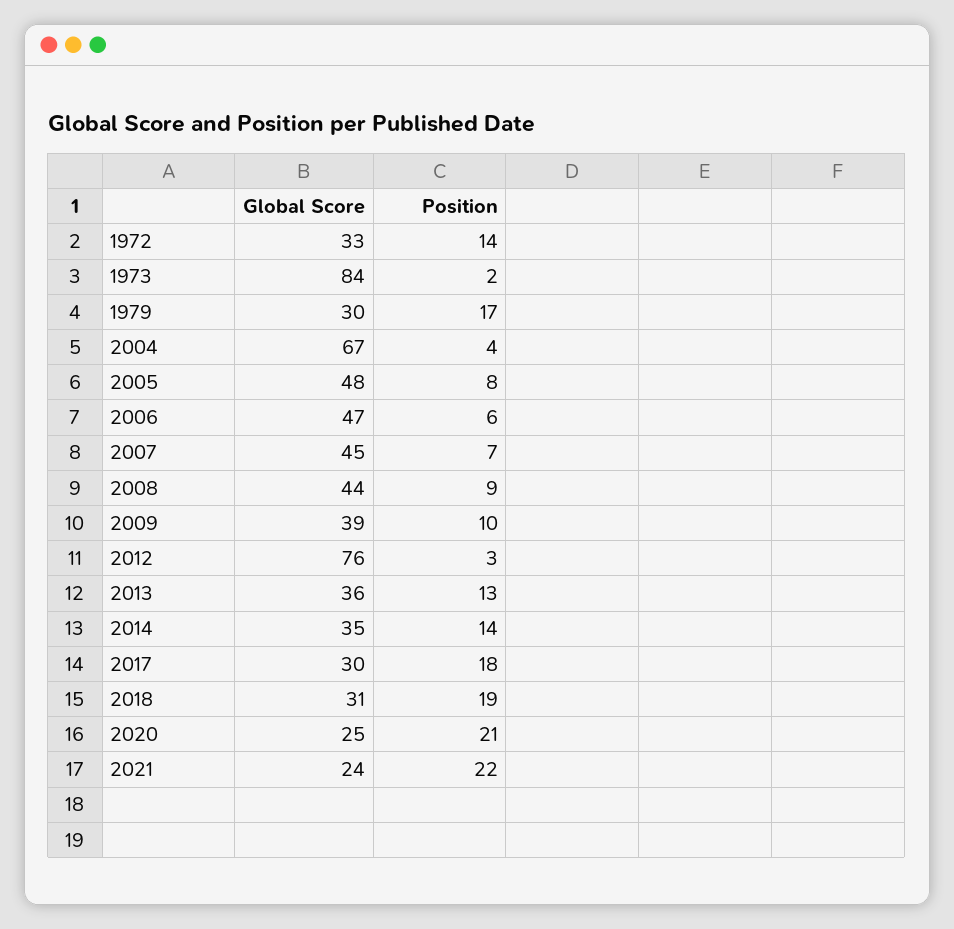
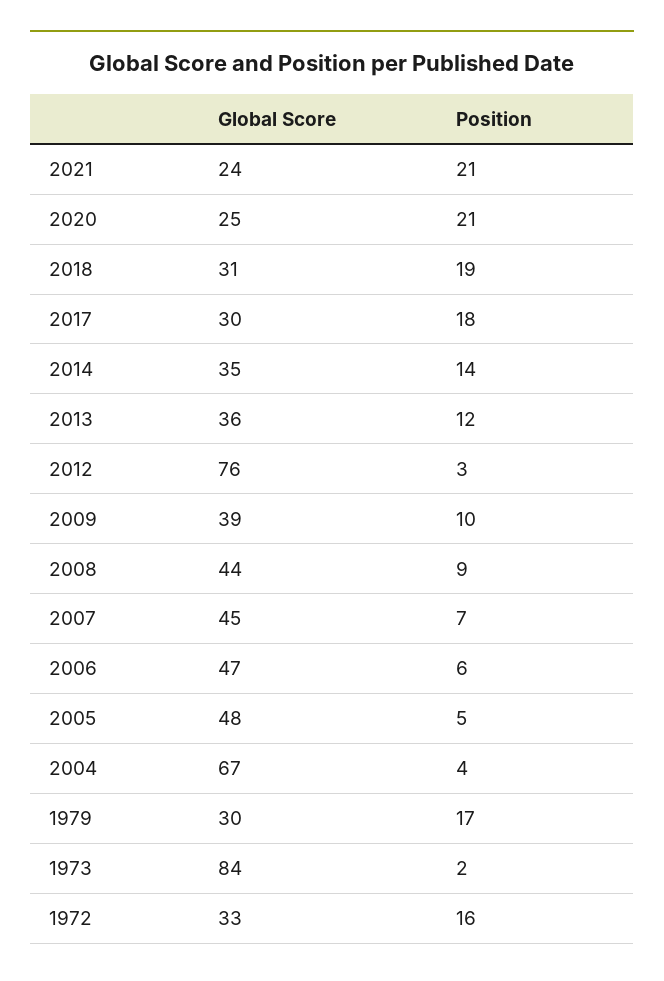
  {
    "Global Score": {
      "1972": 33,
      "1973": 84,
      "1979": 30,
      "2004": 67,
      "2005": 48,
      "2006": 47,
      "2007": 45,
      "2008": 44,
      "2009": 39,
      "2012": 76,
      "2013": 36,
      "2014": 35,
      "2017": 30,
      "2018": 31,
      "2020": 25,
      "2021": 24
    },
    "Position": {
-     "1972": 14,
+     "1972": 16,
      "1973": 2,
      "1979": 17,
      "2004": 4,
-     "2005": 8,
+     "2005": 5,
      "2006": 6,
      "2007": 7,
      "2008": 9,
      "2009": 10,
      "2012": 3,
-     "2013": 13,
+     "2013": 12,
      "2014": 14,
      "2017": 18,
      "2018": 19,
      "2020": 21,
-     "2021": 22
+     "2021": 21
    }
  }

